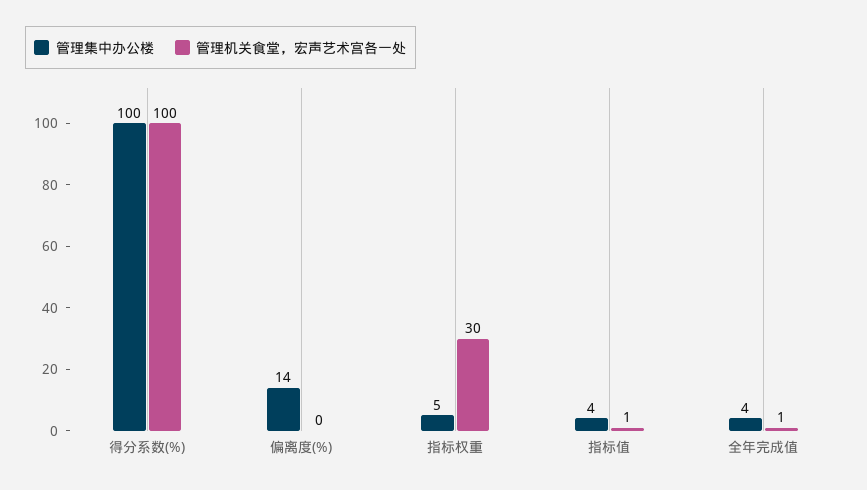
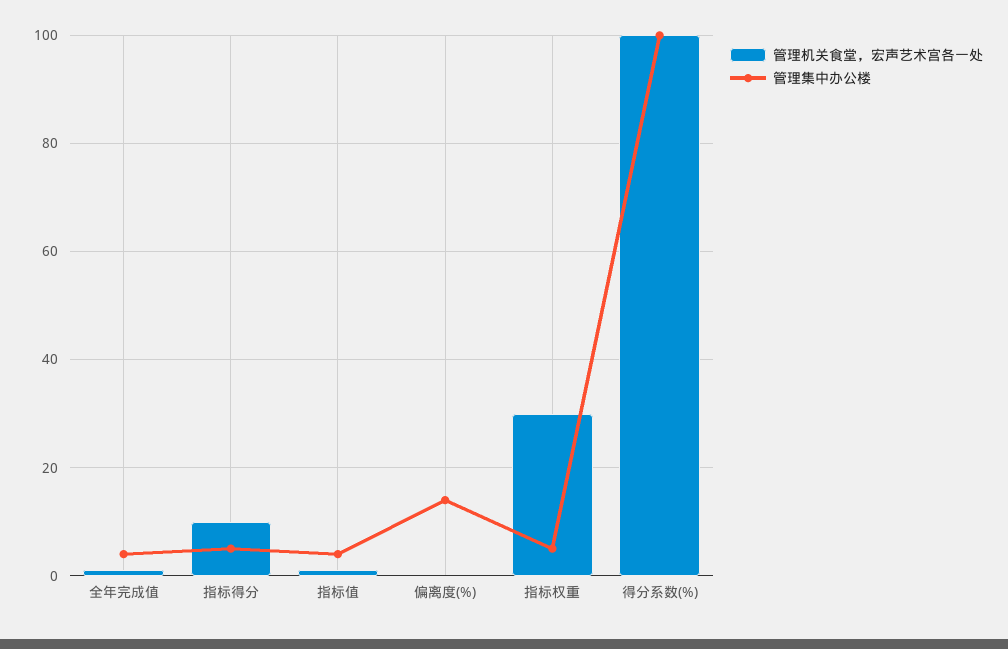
  {
    "管理集中办公楼": {
      "得分系数(%)": 100,
      "偏离度(%)": 14,
      "指标权重": 5,
      "指标值": 4,
-     "全年完成值": 4
+     "全年完成值": 4,
+     "指标得分": 5
    },
    "管理机关食堂，宏声艺术宫各一处": {
      "得分系数(%)": 100,
      "偏离度(%)": 0,
      "指标权重": 30,
      "指标值": 1,
-     "全年完成值": 1
+     "全年完成值": 1,
+     "指标得分": 10
    }
  }

